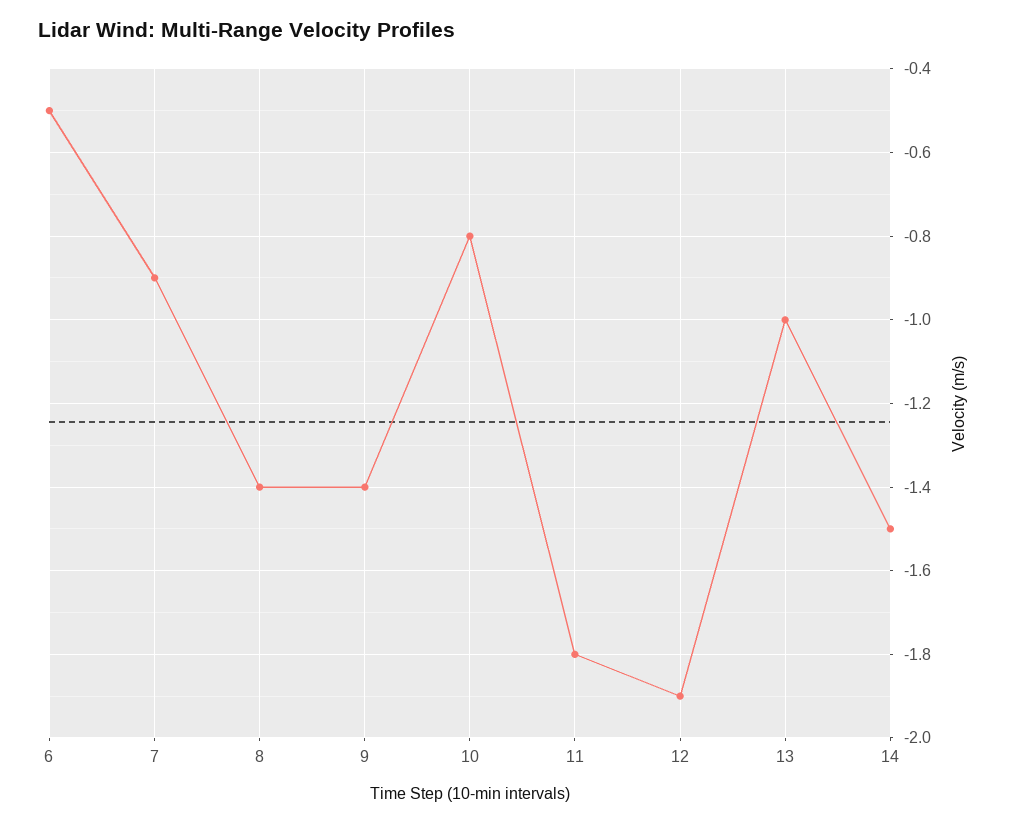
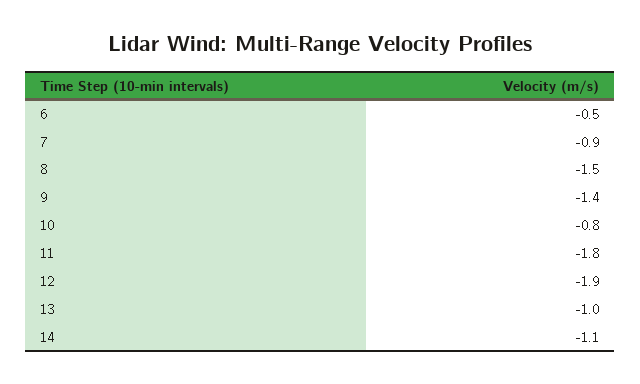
  {
    "6": -0.5,
    "7": -0.9,
-   "8": -1.4,
+   "8": -1.5,
    "9": -1.4,
    "10": -0.8,
    "11": -1.8,
    "12": -1.9,
    "13": -1,
-   "14": -1.5
+   "14": -1.1
  }

